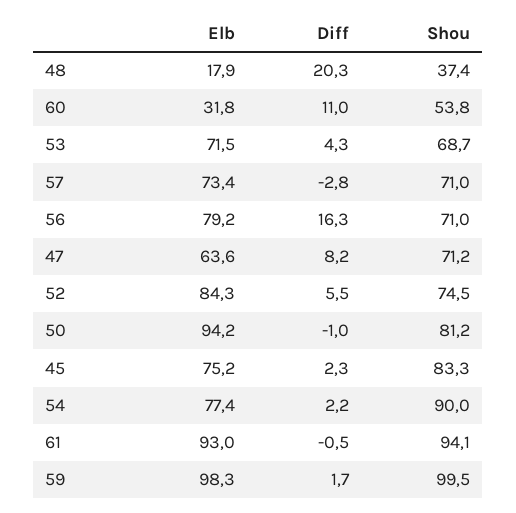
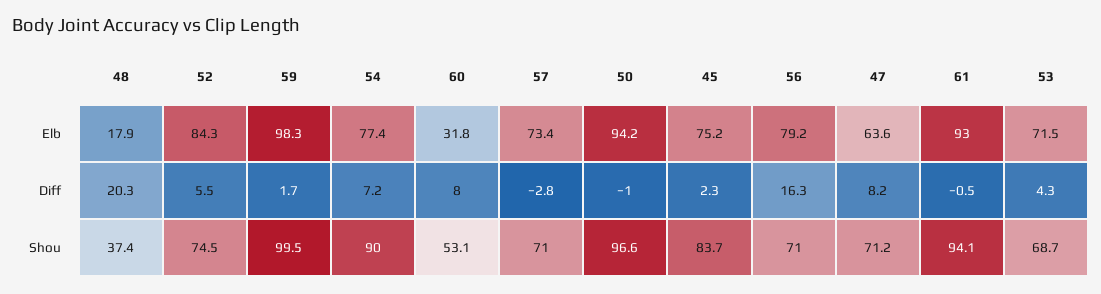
  {
    "Elb": {
      "48": 17.9,
      "60": 31.8,
      "53": 71.5,
      "57": 73.4,
      "56": 79.2,
      "47": 63.6,
      "52": 84.3,
      "50": 94.2,
      "45": 75.2,
      "54": 77.4,
      "61": 93,
      "59": 98.3
    },
    "Diff": {
      "48": 20.3,
-     "60": 11,
+     "60": 8,
      "53": 4.3,
      "57": -2.8,
      "56": 16.3,
      "47": 8.2,
      "52": 5.5,
      "50": -1,
      "45": 2.3,
-     "54": 2.2,
+     "54": 7.2,
      "61": -0.5,
      "59": 1.7
    },
    "Shou": {
      "48": 37.4,
-     "60": 53.8,
+     "60": 53.1,
      "53": 68.7,
      "57": 71,
      "56": 71,
      "47": 71.2,
      "52": 74.5,
-     "50": 81.2,
+     "50": 96.6,
-     "45": 83.3,
+     "45": 83.7,
      "54": 90,
      "61": 94.1,
      "59": 99.5
    }
  }

